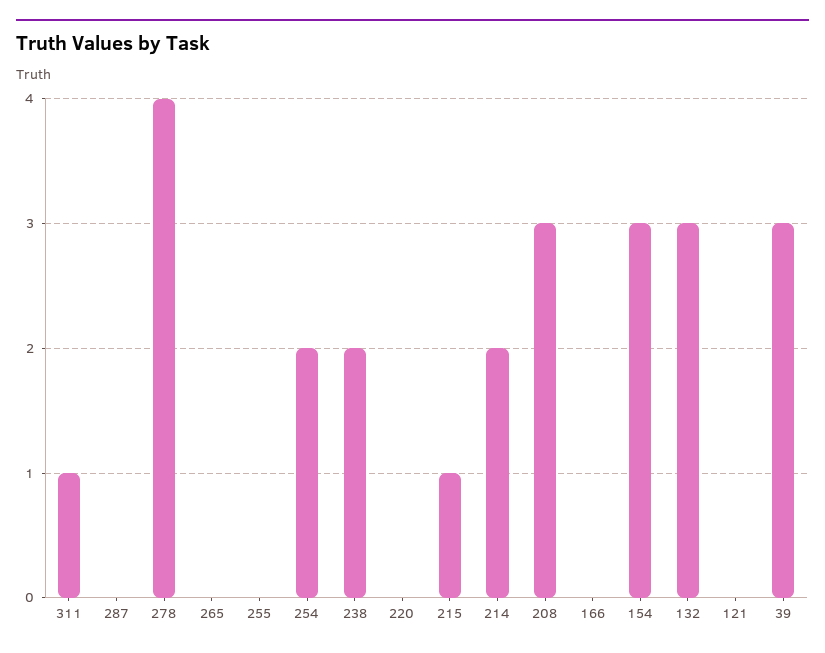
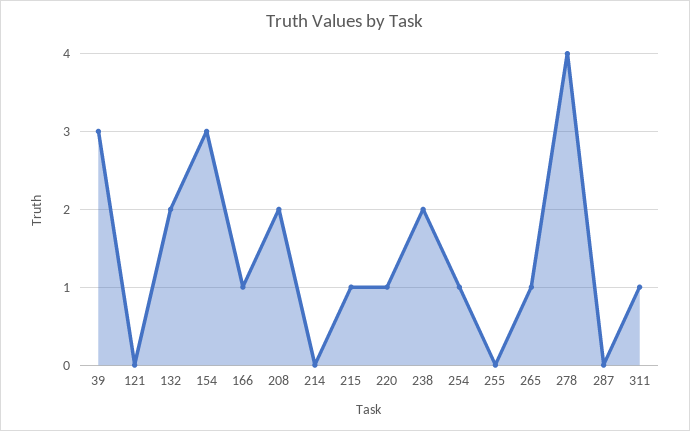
  {
    "311": 1,
    "287": 0,
    "278": 4,
-   "265": 0,
+   "265": 1,
    "255": 0,
-   "254": 2,
+   "254": 1,
    "238": 2,
-   "220": 0,
+   "220": 1,
    "215": 1,
-   "214": 2,
+   "214": 0,
-   "208": 3,
+   "208": 2,
-   "166": 0,
+   "166": 1,
    "154": 3,
-   "132": 3,
+   "132": 2,
    "121": 0,
    "39": 3
  }

